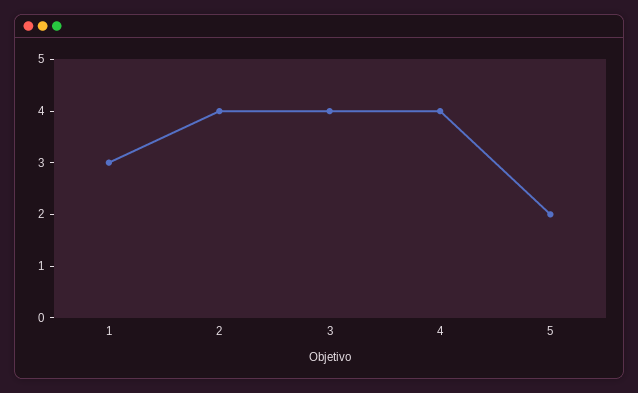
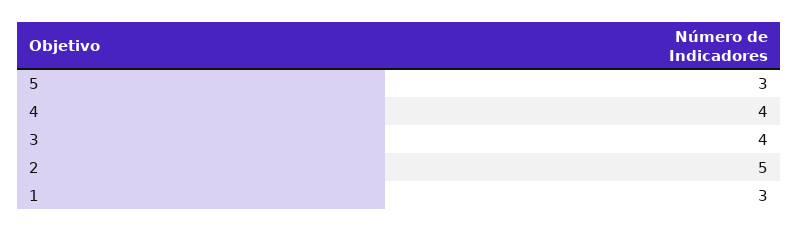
  {
    "1": 3,
-   "2": 4,
+   "2": 5,
    "3": 4,
    "4": 4,
-   "5": 2
+   "5": 3
  }

